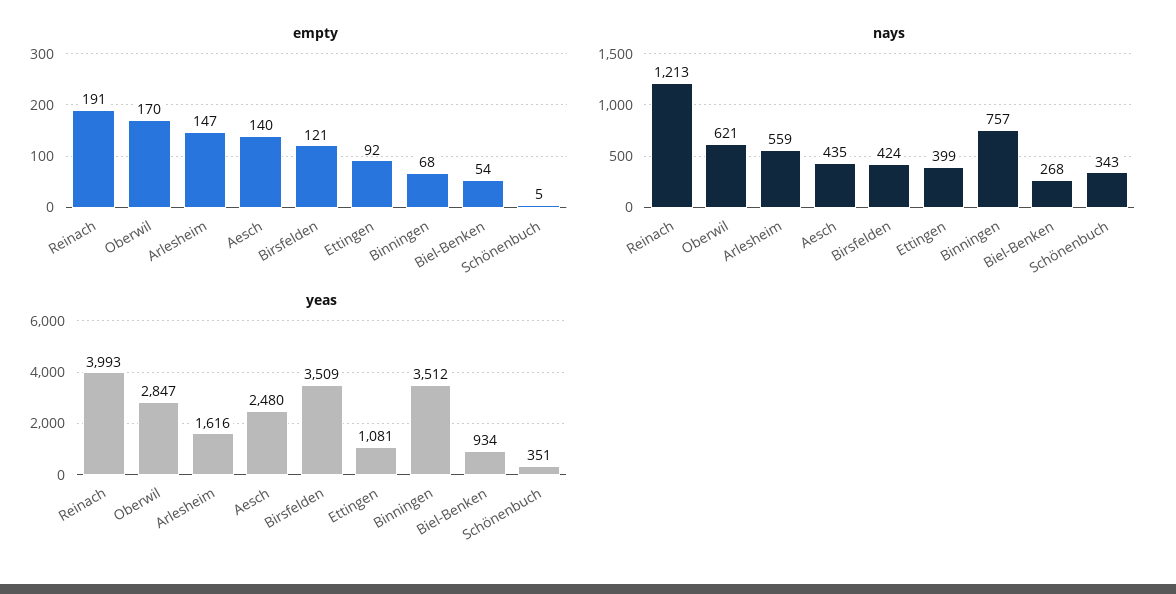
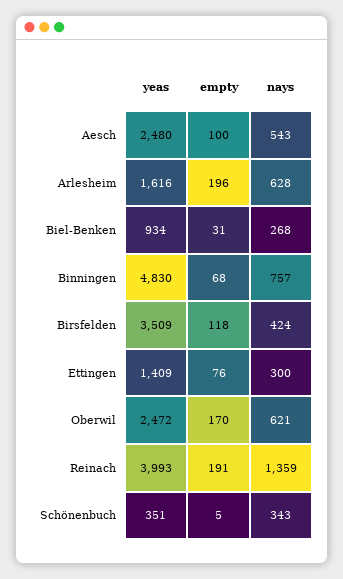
  {
    "empty": {
      "Reinach": 191,
      "Oberwil": 170,
-     "Arlesheim": 147,
+     "Arlesheim": 196,
-     "Aesch": 140,
+     "Aesch": 100,
-     "Birsfelden": 121,
+     "Birsfelden": 118,
-     "Ettingen": 92,
+     "Ettingen": 76,
      "Binningen": 68,
-     "Biel-Benken": 54,
+     "Biel-Benken": 31,
      "Schönenbuch": 5
    },
    "nays": {
-     "Reinach": 1213,
+     "Reinach": 1359,
      "Oberwil": 621,
-     "Arlesheim": 559,
+     "Arlesheim": 628,
-     "Aesch": 435,
+     "Aesch": 543,
      "Birsfelden": 424,
-     "Ettingen": 399,
+     "Ettingen": 300,
      "Binningen": 757,
      "Biel-Benken": 268,
      "Schönenbuch": 343
    },
    "yeas": {
      "Reinach": 3993,
-     "Oberwil": 2847,
+     "Oberwil": 2472,
      "Arlesheim": 1616,
      "Aesch": 2480,
      "Birsfelden": 3509,
-     "Ettingen": 1081,
+     "Ettingen": 1409,
-     "Binningen": 3512,
+     "Binningen": 4830,
      "Biel-Benken": 934,
      "Schönenbuch": 351
    }
  }

